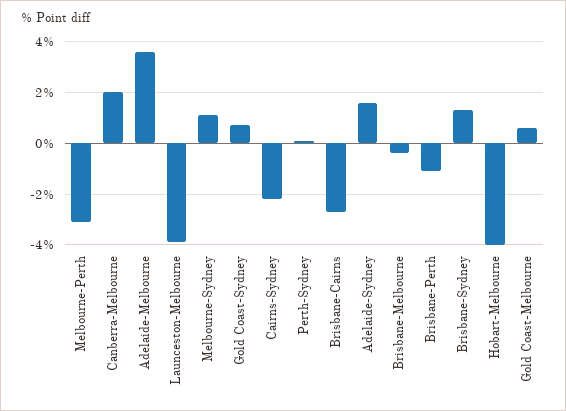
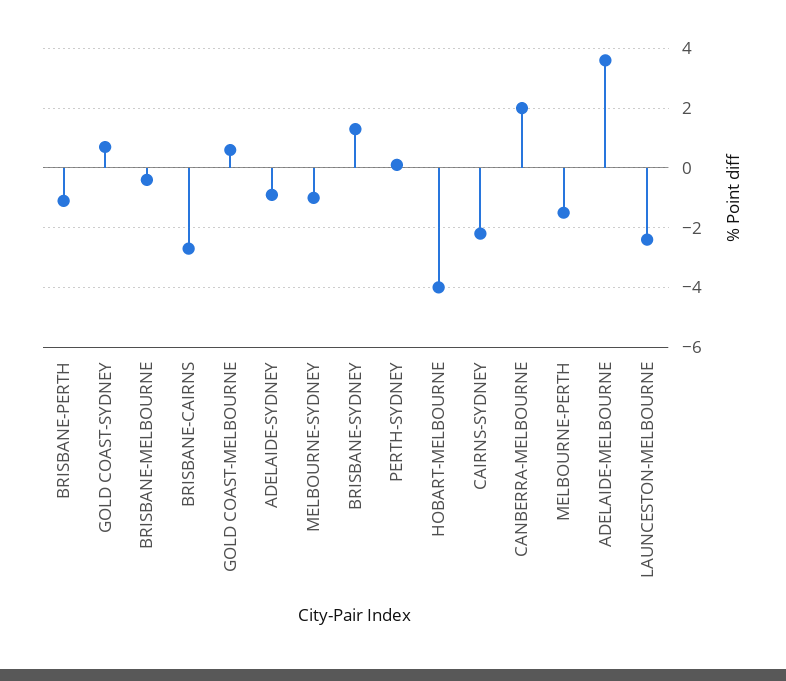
  {
-   "Melbourne-Perth": -3,
+   "Melbourne-Perth": -1.5,
    "Canberra-Melbourne": 2,
    "Adelaide-Melbourne": 3.5,
-   "Launceston-Melbourne": -4,
+   "Launceston-Melbourne": -2.5,
-   "Melbourne-Sydney": 1,
+   "Melbourne-Sydney": -1,
    "Gold Coast-Sydney": 0.5,
    "Cairns-Sydney": -2,
    "Perth-Sydney": 0,
    "Brisbane-Cairns": -2.5,
-   "Adelaide-Sydney": 1.5,
+   "Adelaide-Sydney": -1,
    "Brisbane-Melbourne": -0.5,
    "Brisbane-Perth": -1,
    "Brisbane-Sydney": 1.5,
    "Hobart-Melbourne": -4,
    "Gold Coast-Melbourne": 0.5
  }

